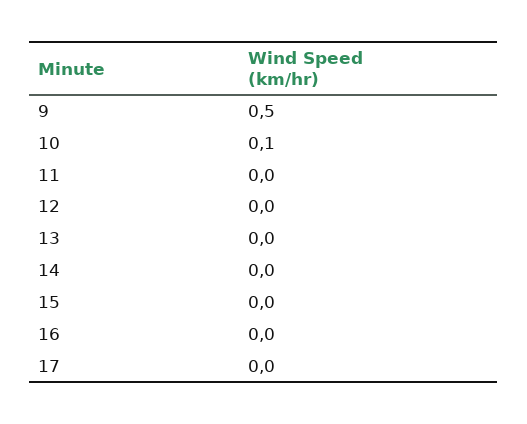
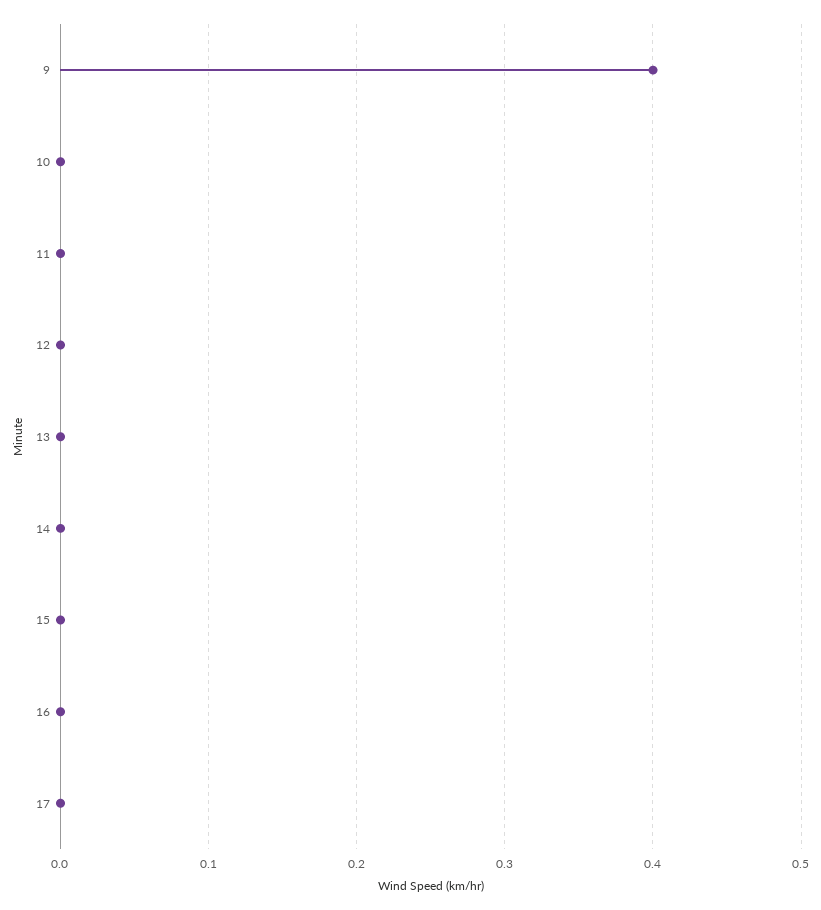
  {
-   "9": 0.5,
+   "9": 0.4,
-   "10": 0.1,
+   "10": 0,
    "11": 0,
    "12": 0,
    "13": 0,
    "14": 0,
    "15": 0,
    "16": 0,
    "17": 0
  }

